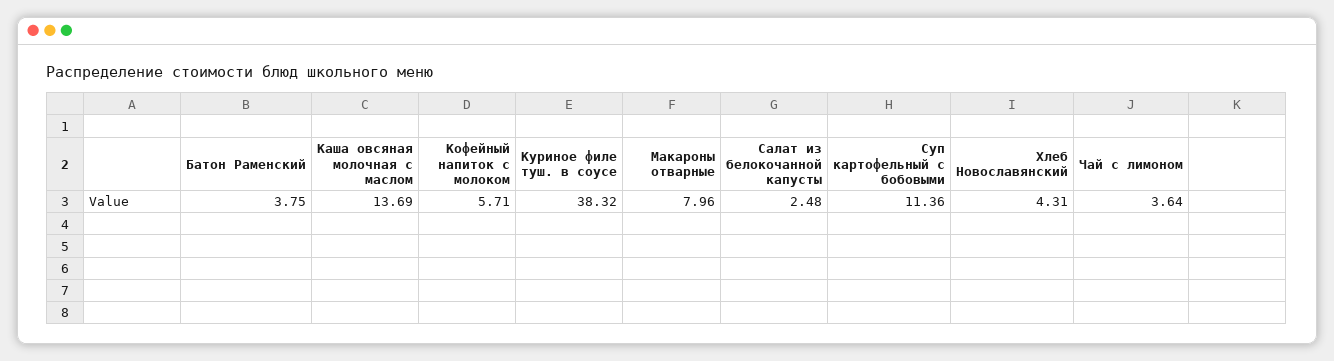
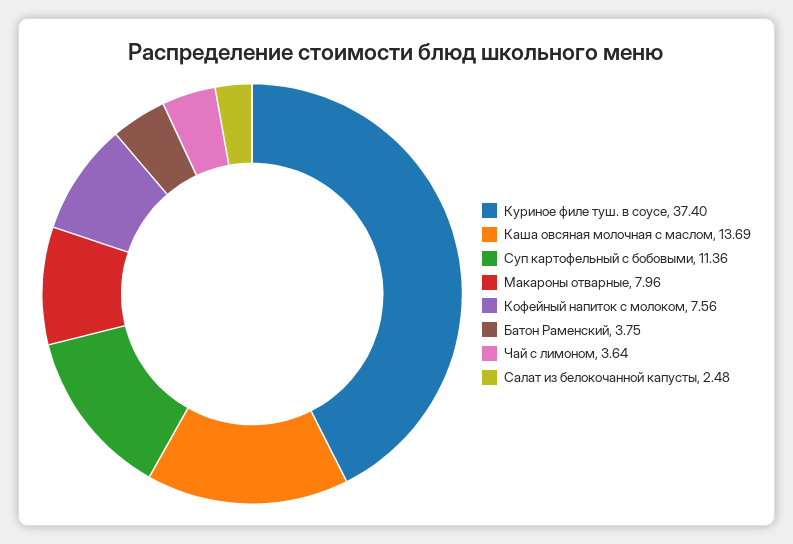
  {
    "Батон Раменский": 3.75,
    "Каша овсяная молочная с маслом": 13.69,
-   "Кофейный напиток с молоком": 5.71,
+   "Кофейный напиток с молоком": 7.56,
-   "Куриное филе туш. в соусе": 38.32,
+   "Куриное филе туш. в соусе": 37.4,
    "Макароны отварные": 7.96,
    "Салат из белокочанной капусты": 2.48,
    "Суп картофельный с бобовыми": 11.36,
-   "Хлеб Новославянский": 4.31,
    "Чай с лимоном": 3.64
  }

